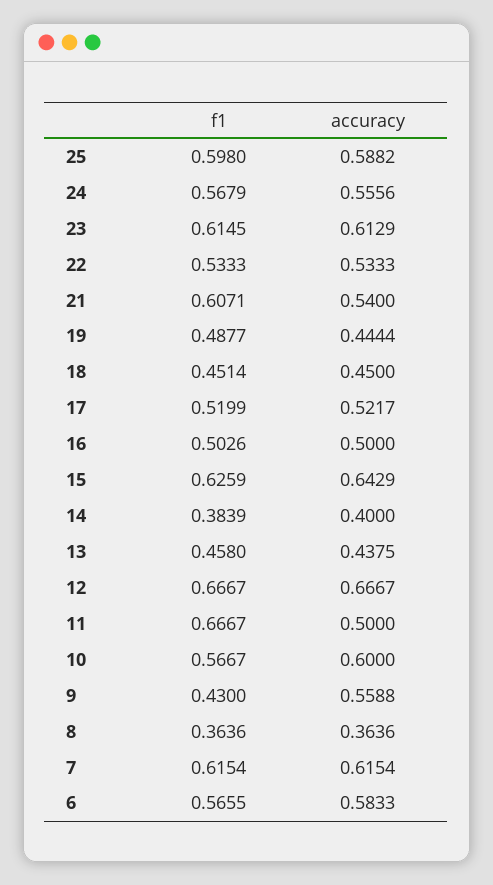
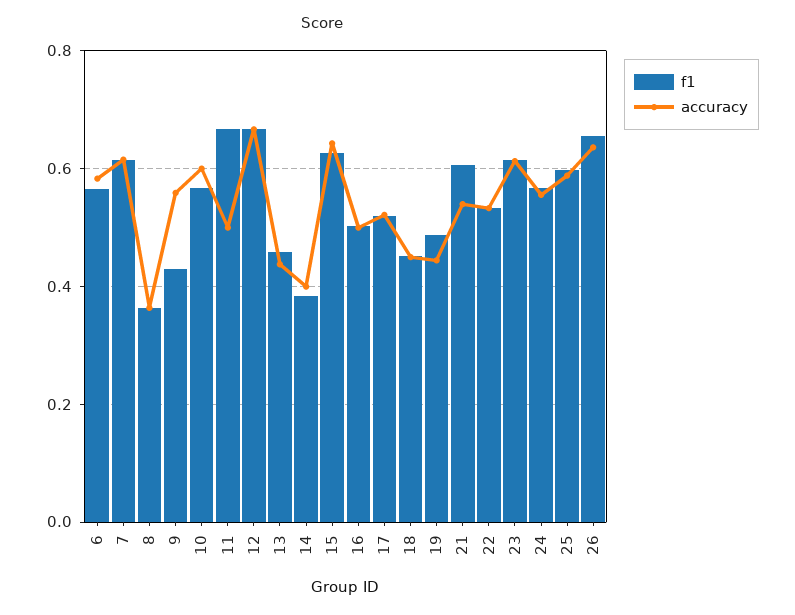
  {
    "f1": {
      "25": 0.598,
      "24": 0.5679,
      "23": 0.6145,
      "22": 0.5333,
      "21": 0.6071,
      "19": 0.4877,
      "18": 0.4514,
      "17": 0.5199,
      "16": 0.5026,
      "15": 0.6259,
      "14": 0.3839,
      "13": 0.458,
      "12": 0.6667,
      "11": 0.6667,
      "10": 0.5667,
      "9": 0.43,
      "8": 0.3636,
      "7": 0.6154,
-     "6": 0.5655
+     "6": 0.5655,
+     "26": 0.66
    },
    "accuracy": {
      "25": 0.5882,
      "24": 0.5556,
      "23": 0.6129,
      "22": 0.5333,
      "21": 0.54,
      "19": 0.4444,
      "18": 0.45,
      "17": 0.5217,
      "16": 0.5,
      "15": 0.6429,
      "14": 0.4,
      "13": 0.4375,
      "12": 0.6667,
      "11": 0.5,
      "10": 0.6,
      "9": 0.5588,
      "8": 0.3636,
      "7": 0.6154,
-     "6": 0.5833
+     "6": 0.5833,
+     "26": 0.64
    }
  }

